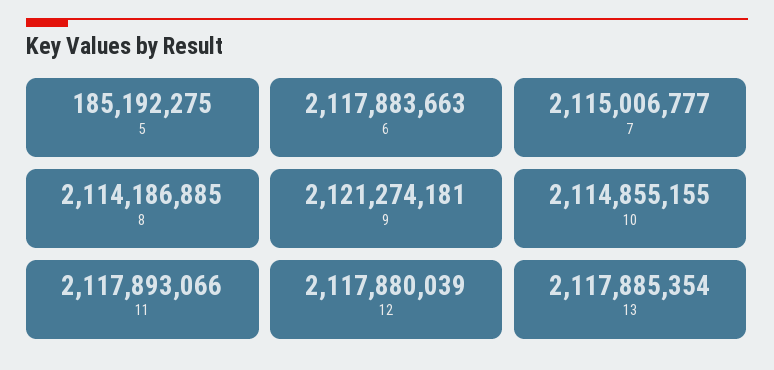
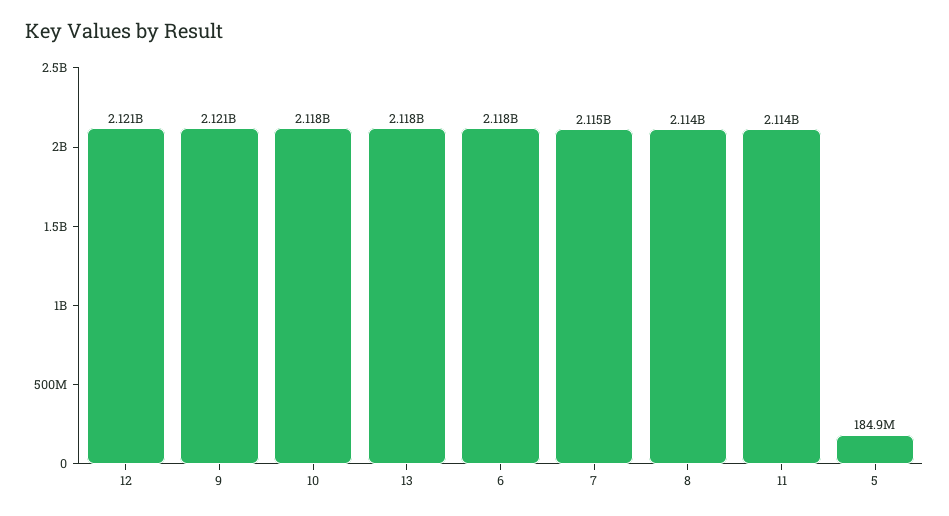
  {
-   "5": 185192275,
+   "5": 184900000,
    "6": 2117883663,
    "7": 2115006777,
    "8": 2114186885,
    "9": 2121274181,
-   "10": 2114855155,
+   "10": 2118000000,
-   "11": 2117893066,
+   "11": 2114000000,
-   "12": 2117880039,
+   "12": 2121000000,
    "13": 2117885354
  }

